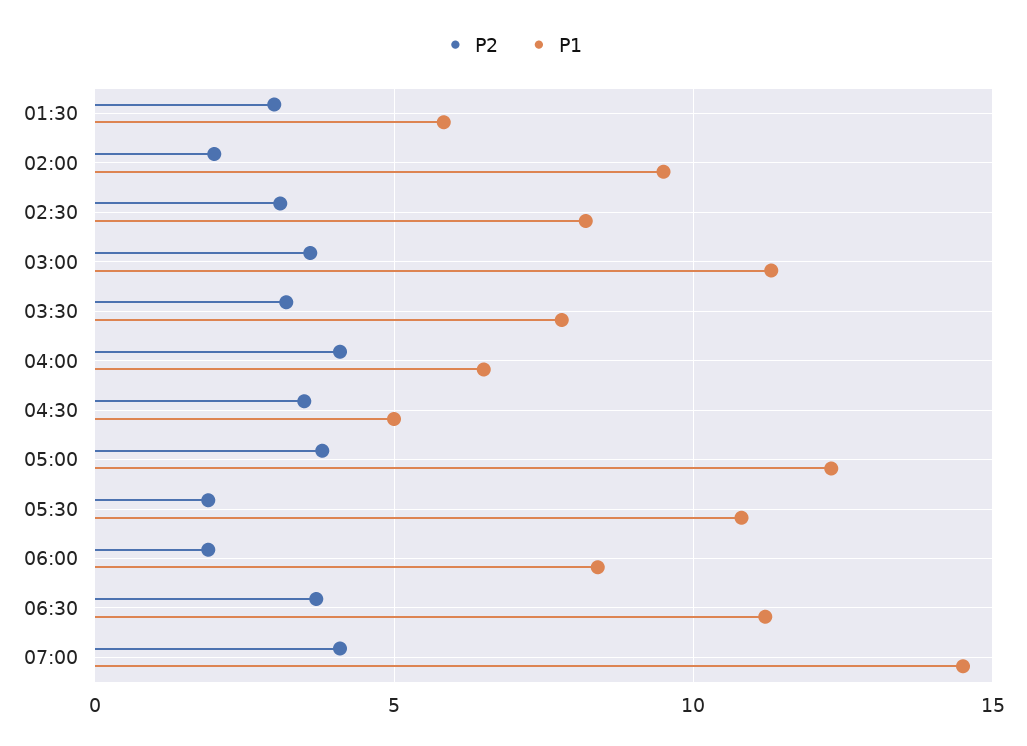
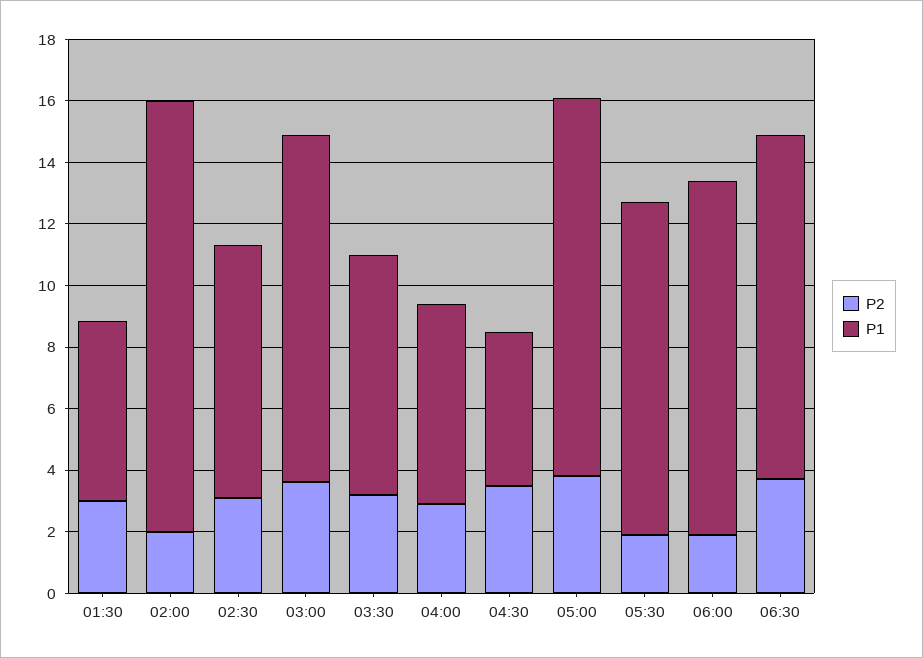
  {
    "P2": {
      "01:30": 3,
      "02:00": 2,
      "02:30": 3,
      "03:00": 3.5,
      "03:30": 3,
-     "04:00": 4,
+     "04:00": 3,
      "04:30": 3.5,
      "05:00": 4,
      "05:30": 2,
      "06:00": 2,
-     "06:30": 3.5,
+     "06:30": 3.5
-     "07:00": 4
    },
    "P1": {
      "01:30": 6,
-     "02:00": 9.5,
+     "02:00": 14,
      "02:30": 8,
      "03:00": 11.5,
      "03:30": 8,
      "04:00": 6.5,
      "04:30": 5,
      "05:00": 12.5,
      "05:30": 11,
-     "06:00": 8.5,
+     "06:00": 11.5,
-     "06:30": 11,
+     "06:30": 11
-     "07:00": 14.5
    }
  }

